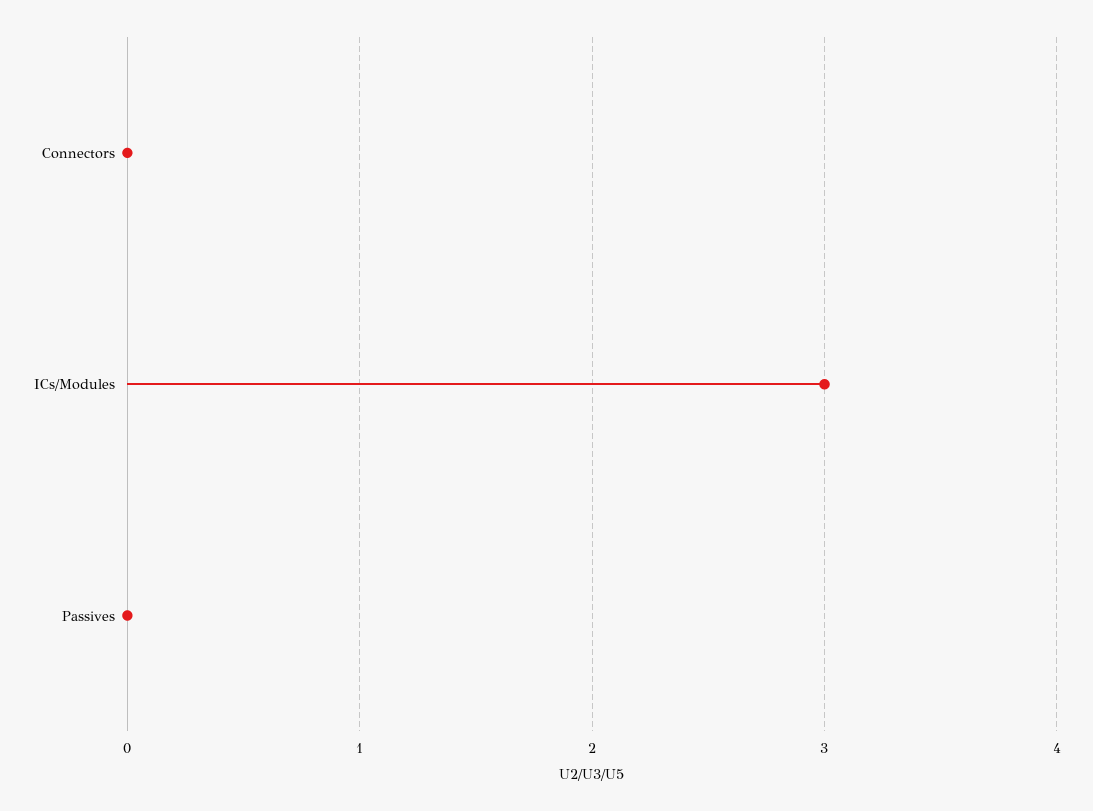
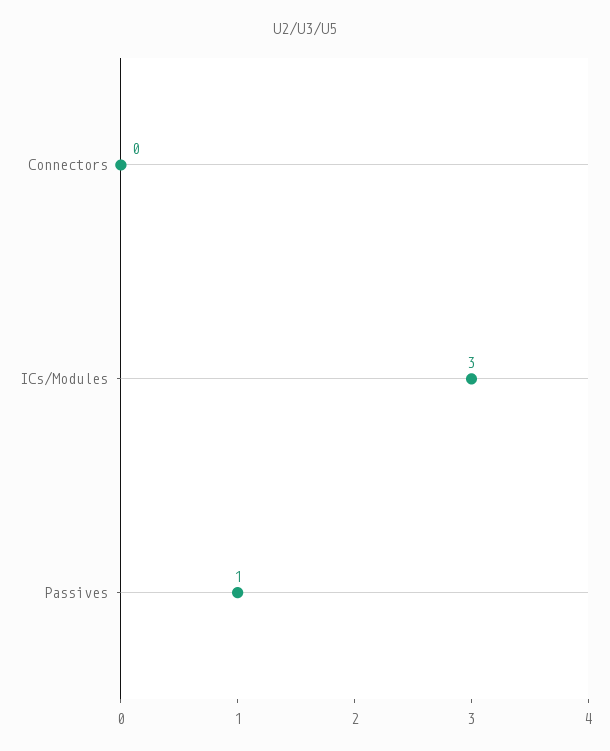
  {
    "Connectors": 0,
    "ICs/Modules": 3,
-   "Passives": 0
+   "Passives": 1
  }

